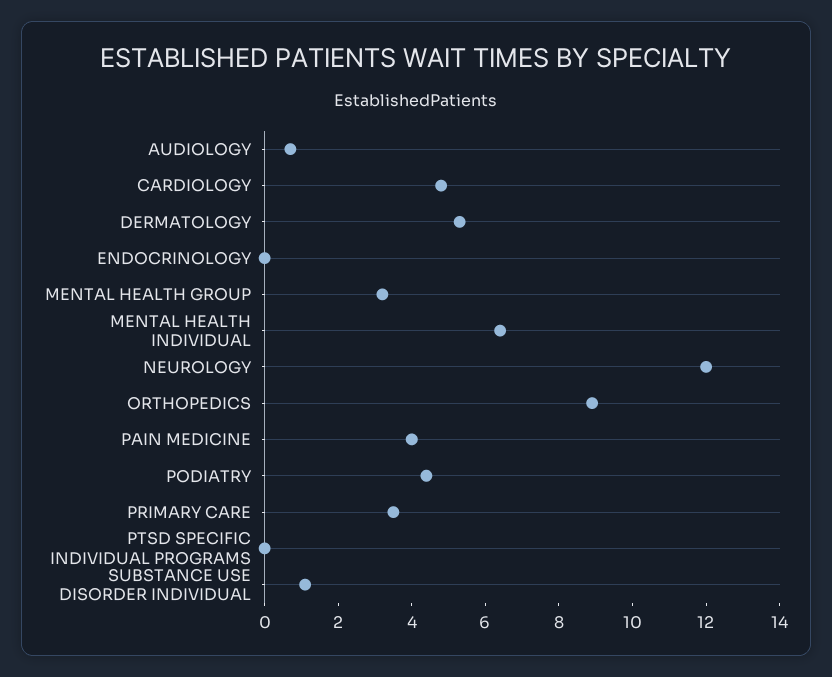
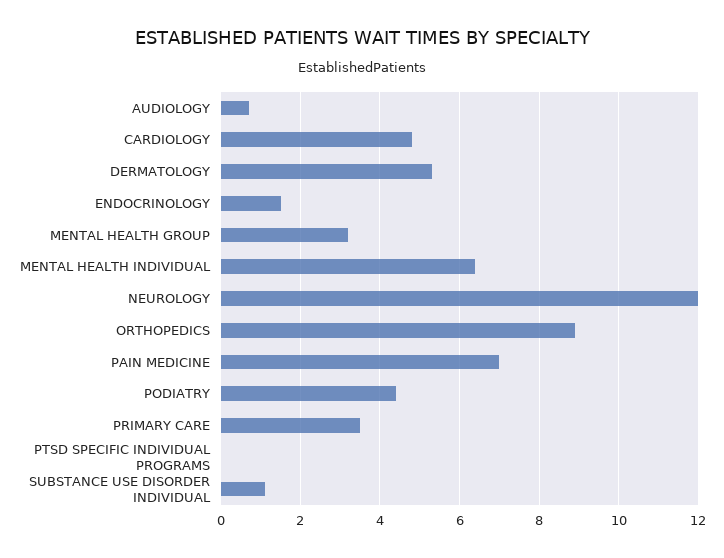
  {
    "AUDIOLOGY": 0.5,
    "CARDIOLOGY": 5,
    "DERMATOLOGY": 5.5,
-   "ENDOCRINOLOGY": 0,
+   "ENDOCRINOLOGY": 1.5,
    "MENTAL HEALTH GROUP": 3,
    "MENTAL HEALTH INDIVIDUAL": 6.5,
    "NEUROLOGY": 12,
    "ORTHOPEDICS": 9,
-   "PAIN MEDICINE": 4,
+   "PAIN MEDICINE": 7,
    "PODIATRY": 4.5,
    "PRIMARY CARE": 3.5,
    "PTSD SPECIFIC INDIVIDUAL PROGRAMS": 0,
    "SUBSTANCE USE DISORDER INDIVIDUAL": 1
  }

